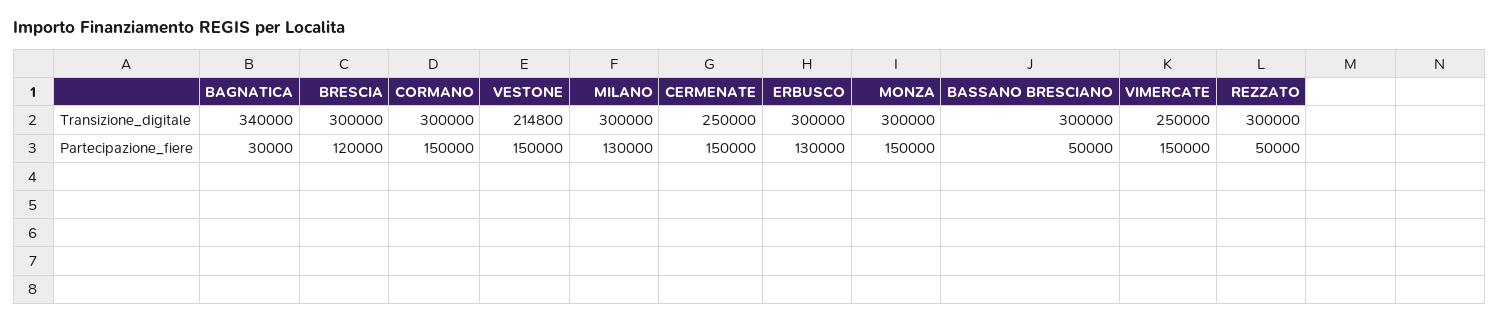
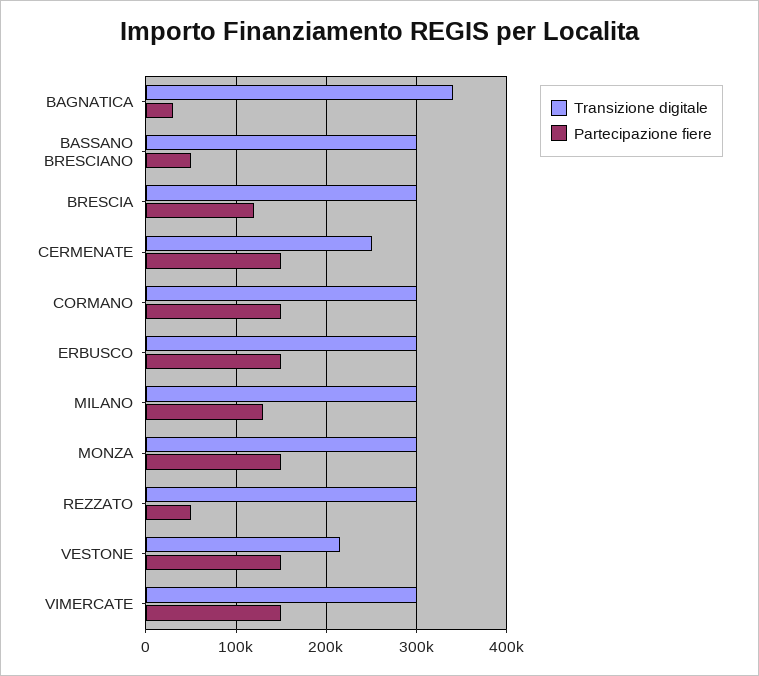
  {
    "Transizione_digitale": {
      "BAGNATICA": 340000,
      "BRESCIA": 300000,
      "CORMANO": 300000,
      "VESTONE": 214800,
      "MILANO": 300000,
      "CERMENATE": 250000,
      "ERBUSCO": 300000,
      "MONZA": 300000,
      "BASSANO BRESCIANO": 300000,
-     "VIMERCATE": 250000,
+     "VIMERCATE": 300000,
      "REZZATO": 300000
    },
    "Partecipazione_fiere": {
      "BAGNATICA": 30000,
      "BRESCIA": 120000,
      "CORMANO": 150000,
      "VESTONE": 150000,
      "MILANO": 130000,
      "CERMENATE": 150000,
-     "ERBUSCO": 130000,
+     "ERBUSCO": 150000,
      "MONZA": 150000,
      "BASSANO BRESCIANO": 50000,
      "VIMERCATE": 150000,
      "REZZATO": 50000
    }
  }

